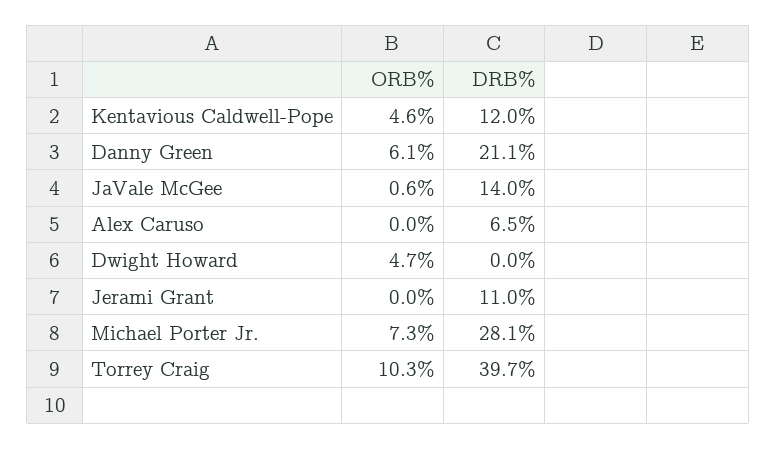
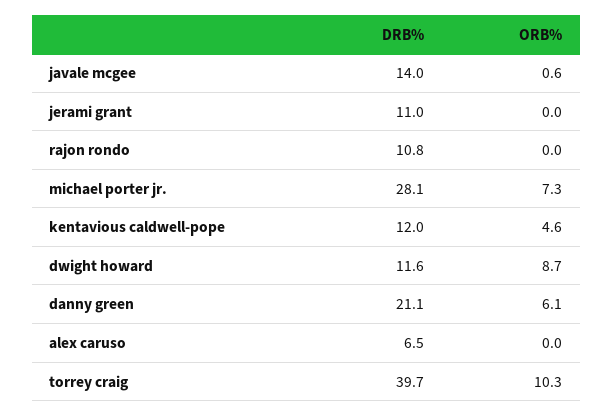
  {
    "ORB%": {
      "Kentavious Caldwell-Pope": 4.6,
      "Danny Green": 6.1,
      "JaVale McGee": 0.6,
      "Alex Caruso": 0,
-     "Dwight Howard": 4.7,
+     "Dwight Howard": 8.7,
      "Jerami Grant": 0,
      "Michael Porter Jr.": 7.3,
-     "Torrey Craig": 10.3
+     "Torrey Craig": 10.3,
+     "rajon rondo": 0
    },
    "DRB%": {
      "Kentavious Caldwell-Pope": 12,
      "Danny Green": 21.1,
      "JaVale McGee": 14,
      "Alex Caruso": 6.5,
-     "Dwight Howard": 0,
+     "Dwight Howard": 11.6,
      "Jerami Grant": 11,
      "Michael Porter Jr.": 28.1,
-     "Torrey Craig": 39.7
+     "Torrey Craig": 39.7,
+     "rajon rondo": 10.8
    }
  }

